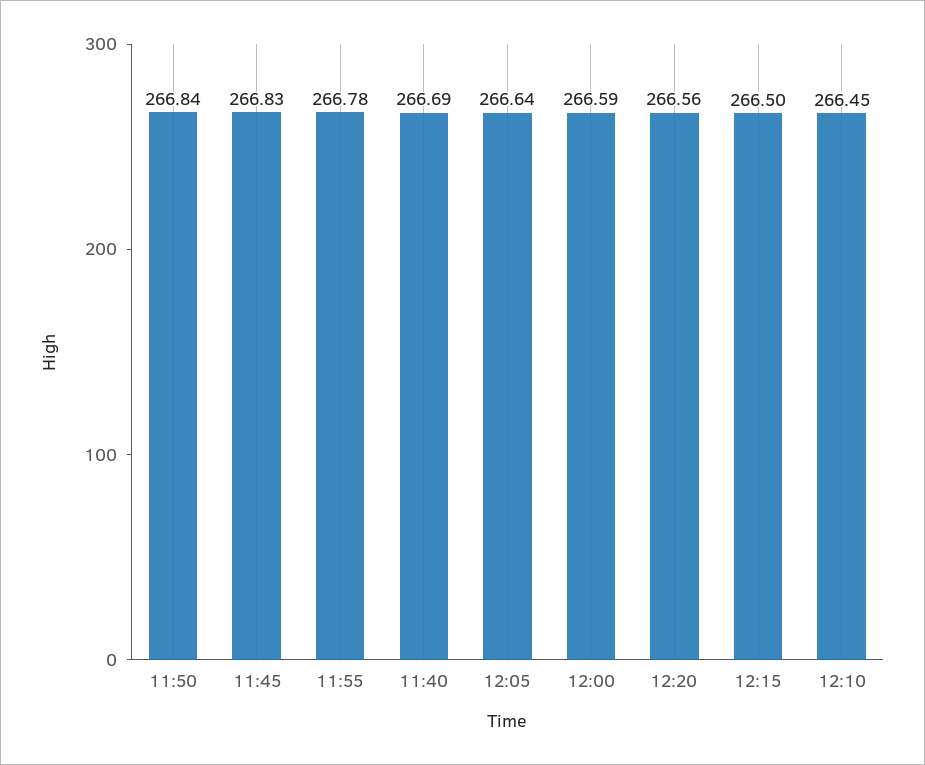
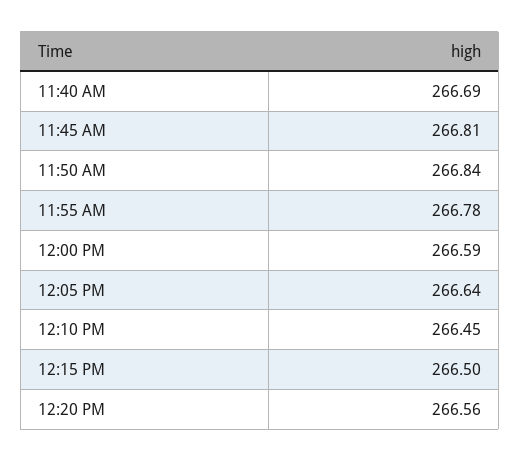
  {
    "11:50": 266.84,
-   "11:45": 266.83,
+   "11:45": 266.81,
    "11:55": 266.78,
    "11:40": 266.69,
    "12:05": 266.64,
    "12:00": 266.59,
    "12:20": 266.56,
    "12:15": 266.5,
    "12:10": 266.45
  }

